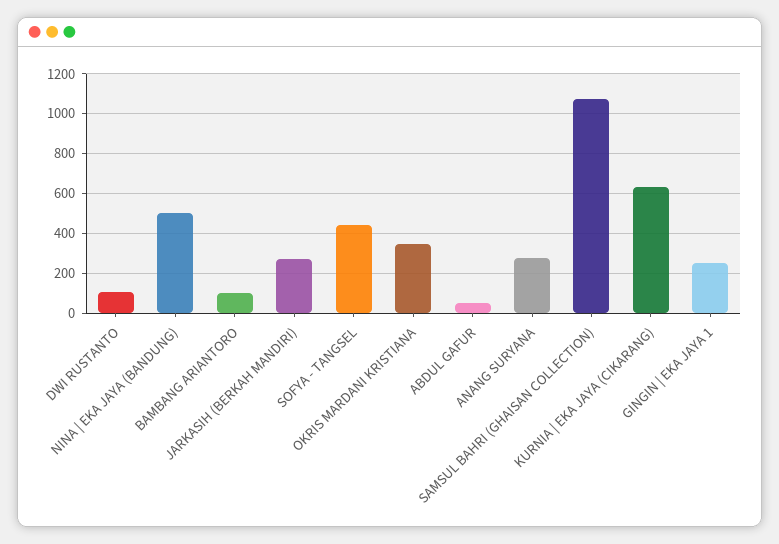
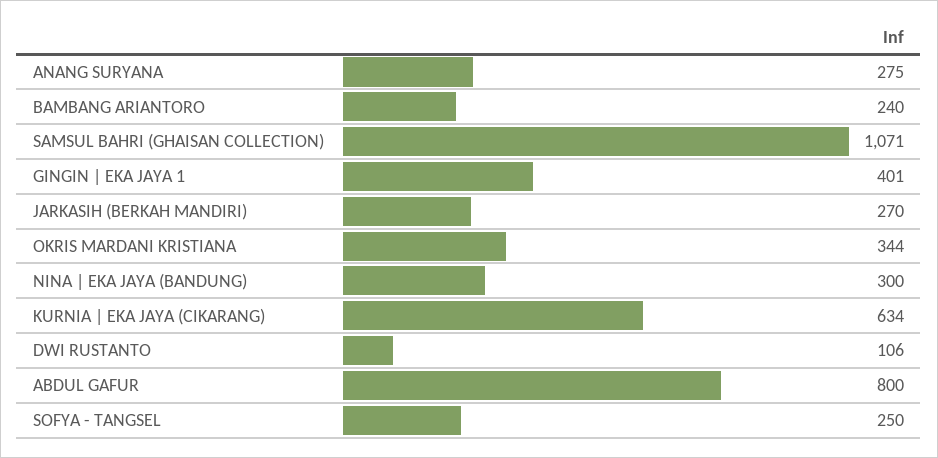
  {
    "DWI RUSTANTO": 106,
-   "NINA | EKA JAYA (BANDUNG)": 500,
+   "NINA | EKA JAYA (BANDUNG)": 300,
-   "BAMBANG ARIANTORO": 100,
+   "BAMBANG ARIANTORO": 240,
    "JARKASIH (BERKAH MANDIRI)": 270,
-   "SOFYA - TANGSEL": 450,
+   "SOFYA - TANGSEL": 250,
    "OKRIS MARDANI KRISTIANA": 344,
-   "ABDUL GAFUR": 50,
+   "ABDUL GAFUR": 800,
    "ANANG SURYANA": 275,
    "SAMSUL BAHRI (GHAISAN COLLECTION)": 1071,
    "KURNIA | EKA JAYA (CIKARANG)": 634,
-   "GINGIN | EKA JAYA 1": 250
+   "GINGIN | EKA JAYA 1": 401
  }

